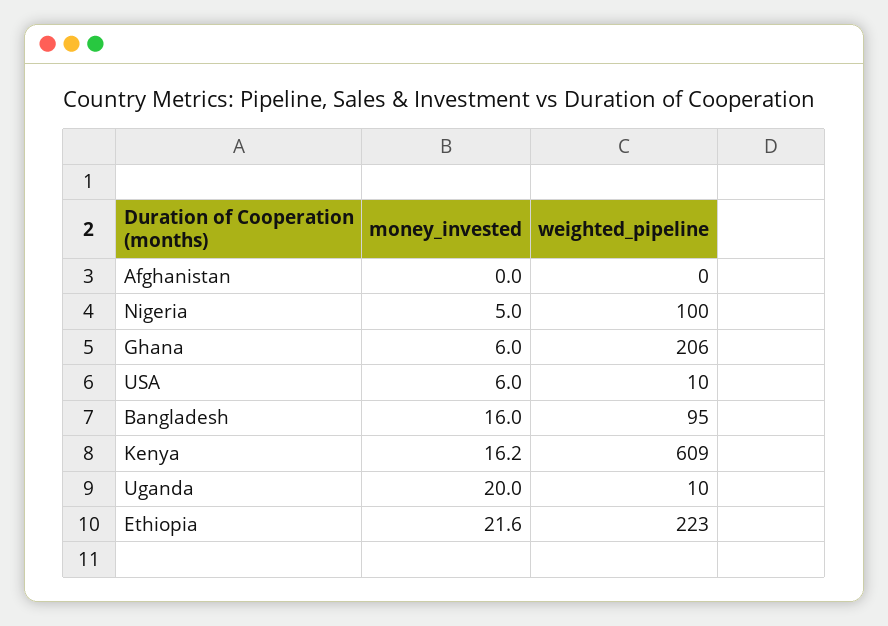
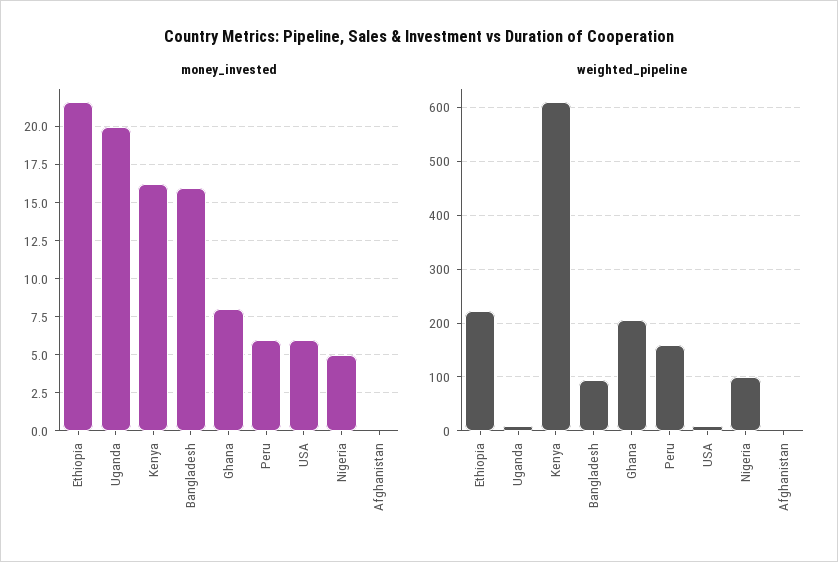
  {
    "money_invested": {
      "Afghanistan": 0,
      "Nigeria": 5,
-     "Ghana": 6,
+     "Ghana": 8,
      "USA": 6,
      "Bangladesh": 16,
      "Kenya": 16.2,
      "Uganda": 20,
-     "Ethiopia": 21.6
+     "Ethiopia": 21.6,
+     "Peru": 6
    },
    "weighted_pipeline": {
      "Afghanistan": 0,
      "Nigeria": 100,
      "Ghana": 206,
      "USA": 10,
      "Bangladesh": 95,
      "Kenya": 609,
      "Uganda": 10,
-     "Ethiopia": 223
+     "Ethiopia": 223,
+     "Peru": 160
    }
  }

